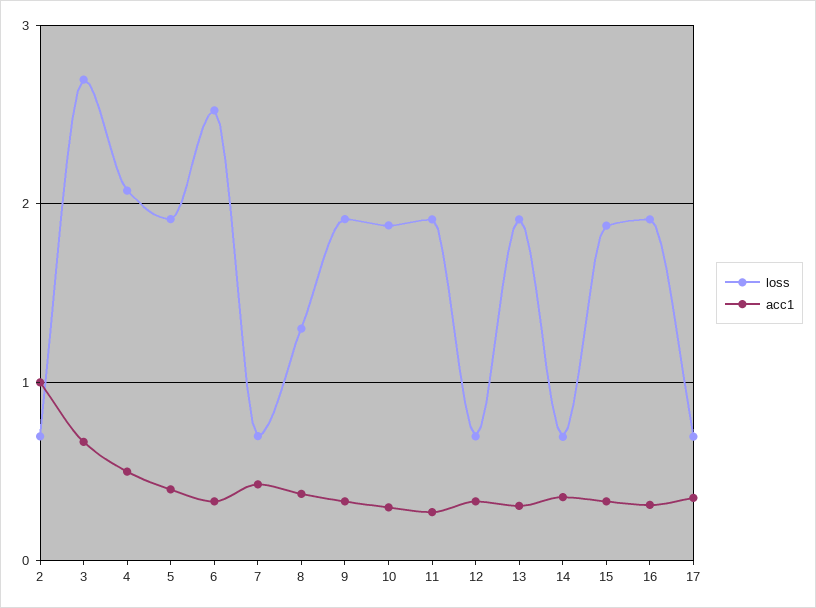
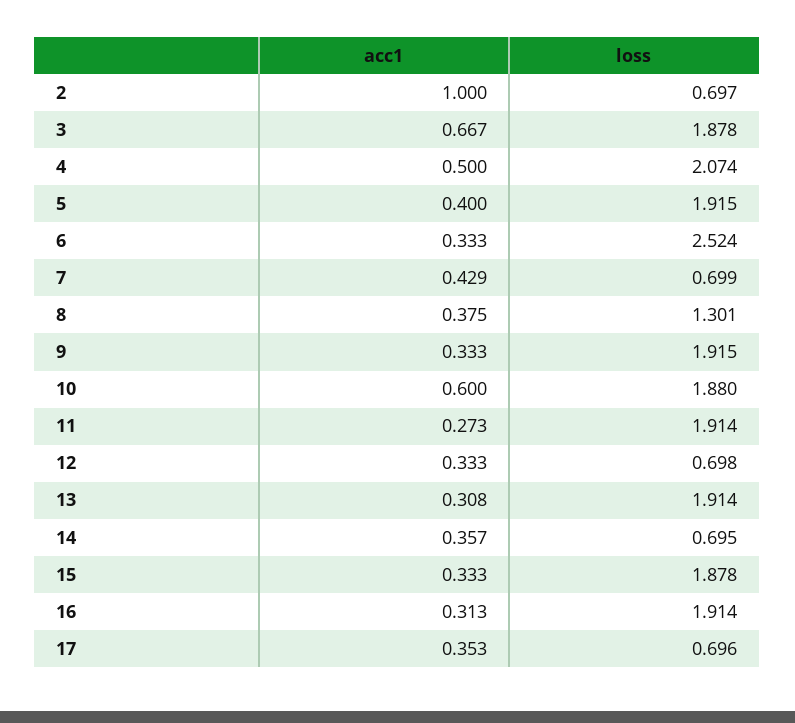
  {
    "loss": {
      "2": 0.697,
-     "3": 2.7,
+     "3": 1.878,
      "4": 2.074,
      "5": 1.915,
      "6": 2.524,
      "7": 0.699,
      "8": 1.301,
      "9": 1.915,
      "10": 1.88,
      "11": 1.914,
      "12": 0.698,
      "13": 1.914,
      "14": 0.695,
      "15": 1.878,
      "16": 1.914,
      "17": 0.696
    },
    "acc1": {
      "2": 1,
      "3": 0.667,
      "4": 0.5,
      "5": 0.4,
      "6": 0.333,
      "7": 0.429,
      "8": 0.375,
      "9": 0.333,
-     "10": 0.3,
+     "10": 0.6,
      "11": 0.273,
      "12": 0.333,
      "13": 0.308,
      "14": 0.357,
      "15": 0.333,
      "16": 0.313,
      "17": 0.353
    }
  }

